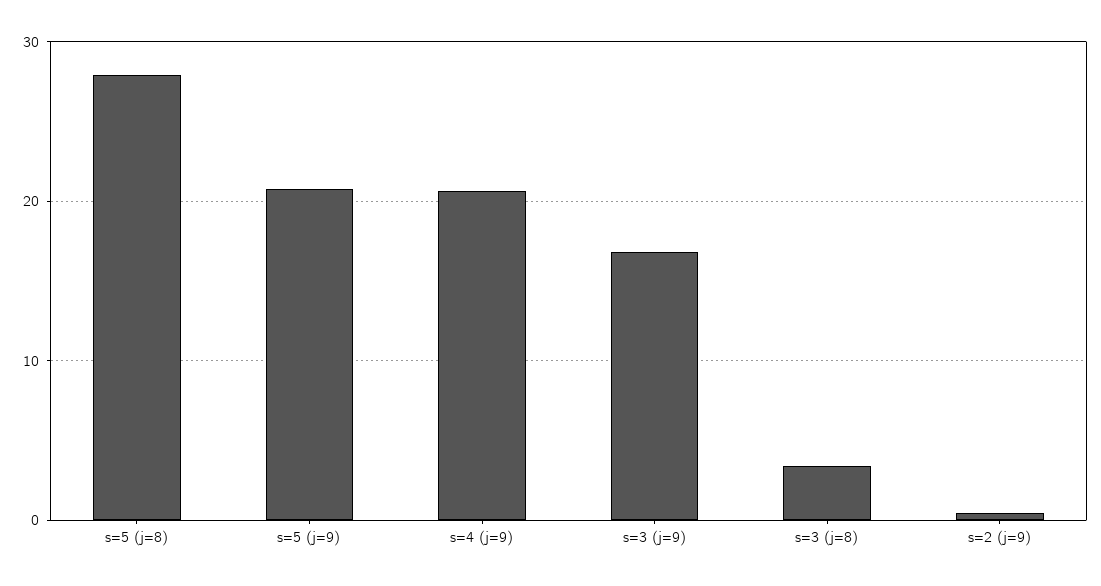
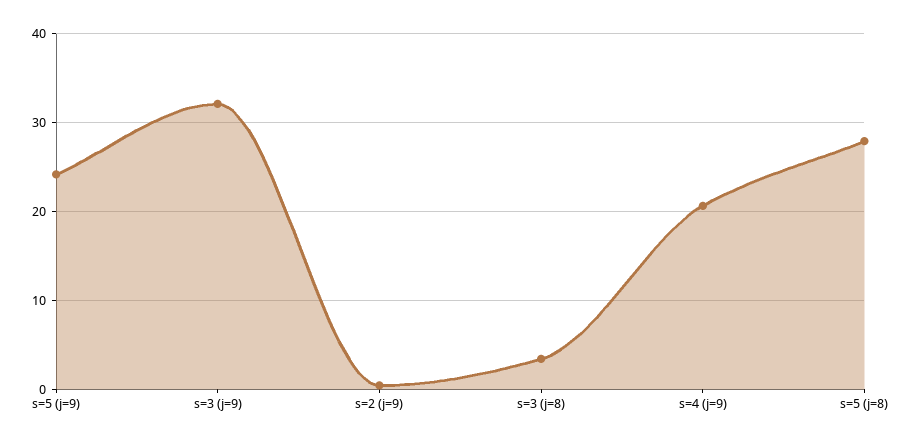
  {
    "s=5 (j=8)": 28,
-   "s=5 (j=9)": 21,
+   "s=5 (j=9)": 24,
    "s=4 (j=9)": 21,
-   "s=3 (j=9)": 17,
+   "s=3 (j=9)": 32,
    "s=3 (j=8)": 3,
    "s=2 (j=9)": 0
  }

